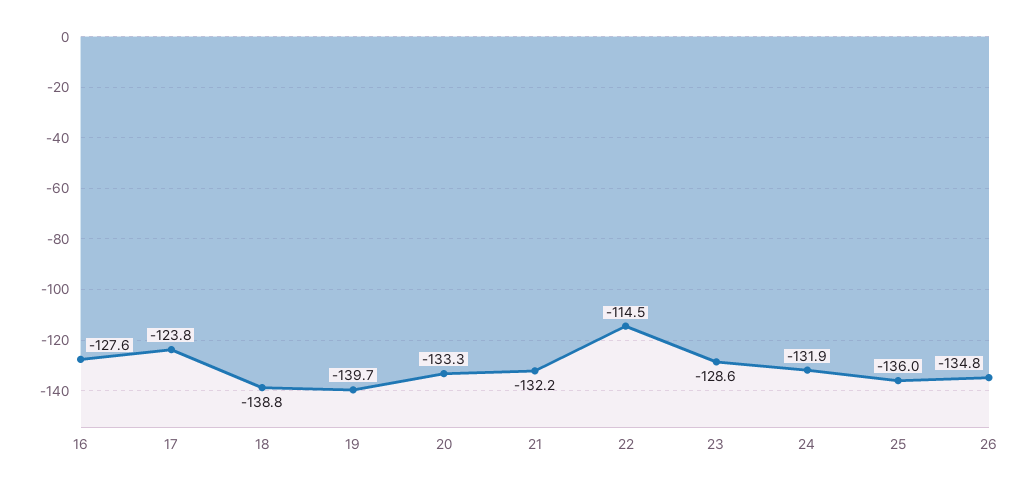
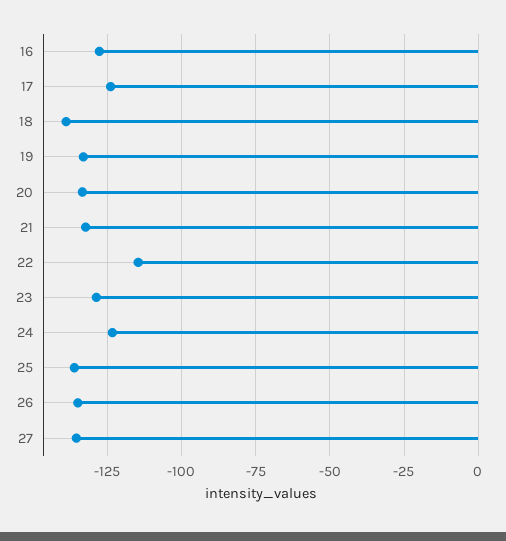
  {
    "16": -127.6,
    "17": -123.8,
    "18": -138.8,
-   "19": -139.7,
+   "19": -132.5,
    "20": -133.3,
    "21": -132.2,
    "22": -114.5,
    "23": -128.6,
-   "24": -131.9,
+   "24": -122.5,
    "25": -136,
-   "26": -134.8
+   "26": -134.8,
+   "27": -135
  }

